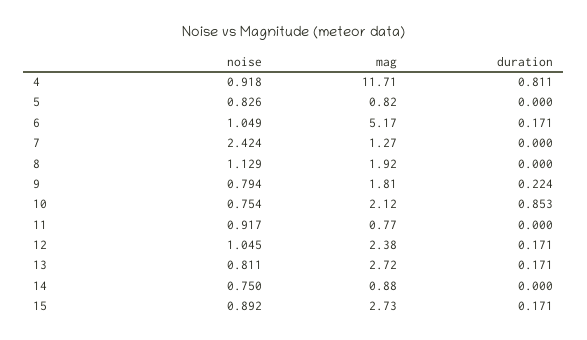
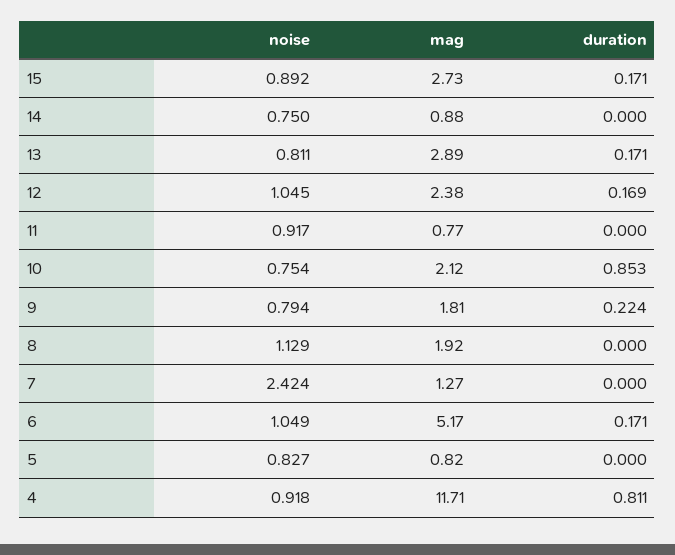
  {
    "noise": {
      "4": 0.918,
-     "5": 0.826,
+     "5": 0.827,
      "6": 1.049,
      "7": 2.424,
      "8": 1.129,
      "9": 0.794,
      "10": 0.754,
      "11": 0.917,
      "12": 1.045,
      "13": 0.811,
      "14": 0.75,
      "15": 0.892
    },
    "mag": {
      "4": 11.71,
      "5": 0.82,
      "6": 5.17,
      "7": 1.27,
      "8": 1.92,
      "9": 1.81,
      "10": 2.12,
      "11": 0.77,
      "12": 2.38,
-     "13": 2.72,
+     "13": 2.89,
      "14": 0.88,
      "15": 2.73
    },
    "duration": {
      "4": 0.811,
      "5": 0,
      "6": 0.171,
      "7": 0,
      "8": 0,
      "9": 0.224,
      "10": 0.853,
      "11": 0,
-     "12": 0.171,
+     "12": 0.169,
      "13": 0.171,
      "14": 0,
      "15": 0.171
    }
  }

